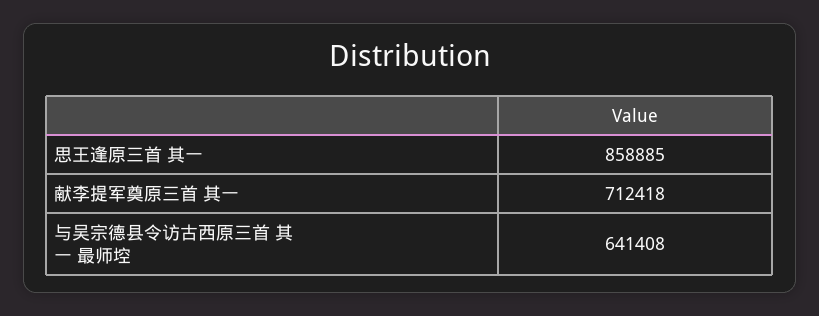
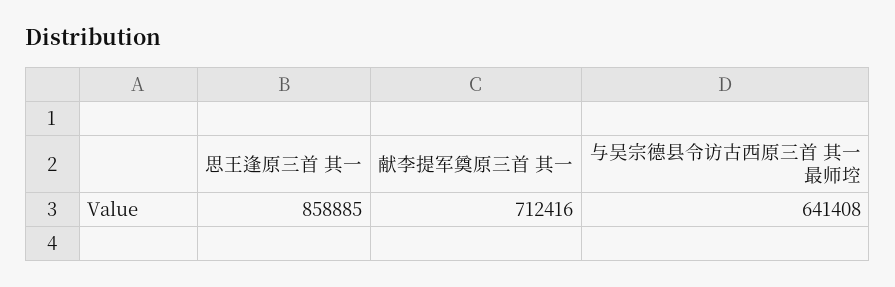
  {
    "思王逢原三首 其一": 858885,
-   "献李提军奠原三首 其一": 712418,
+   "献李提军奠原三首 其一": 712416,
    "与吴宗德县令访古西原三首 其一 最师埪": 641408
  }

